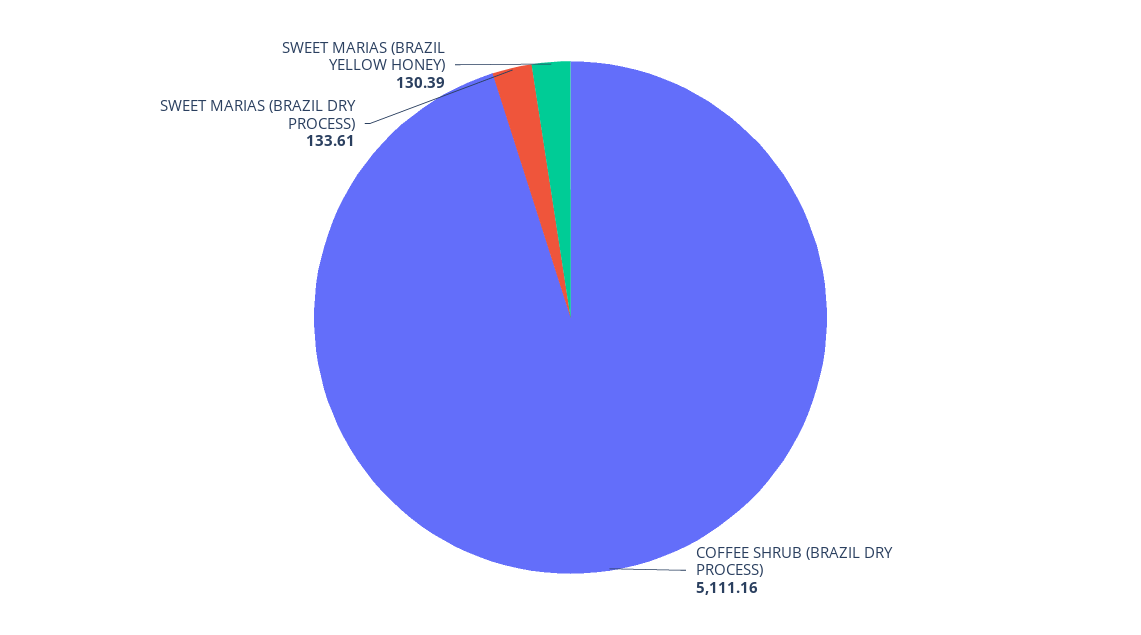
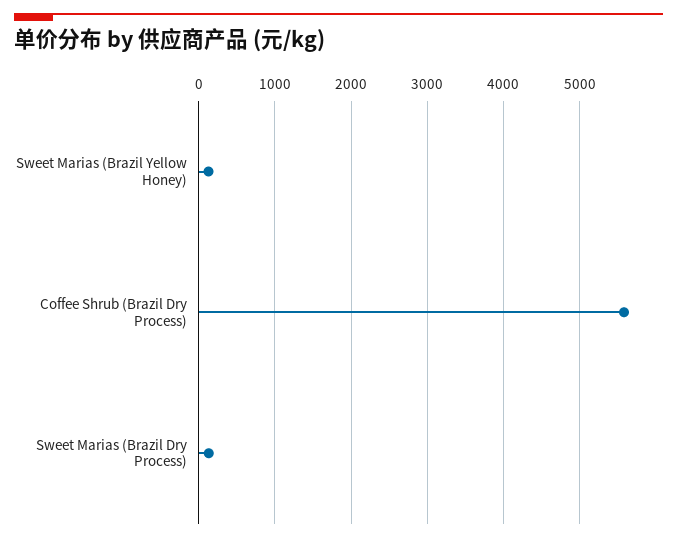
  {
-   "COFFEE SHRUB (BRAZIL DRY PROCESS)": 5111.16,
+   "COFFEE SHRUB (BRAZIL DRY PROCESS)": 5600,
    "SWEET MARIAS (BRAZIL DRY PROCESS)": 133.61,
    "SWEET MARIAS (BRAZIL YELLOW HONEY)": 130.39
  }

